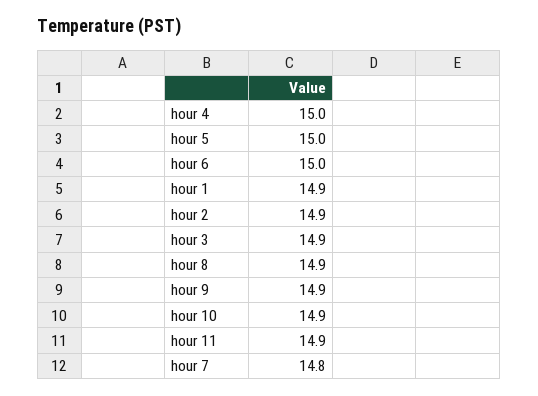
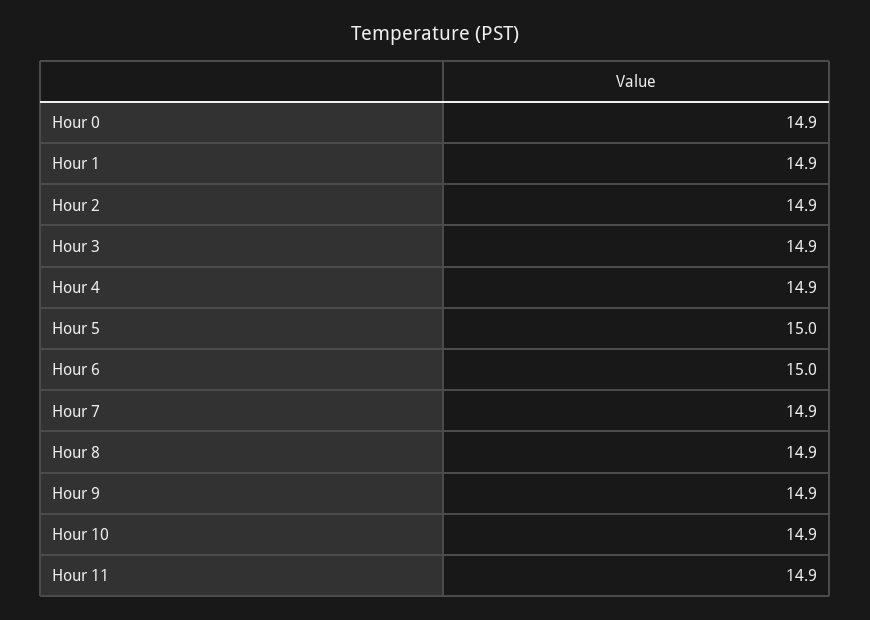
  {
-   "hour 4": 15,
+   "hour 4": 14.9,
    "hour 5": 15,
    "hour 6": 15,
    "hour 1": 14.9,
    "hour 2": 14.9,
    "hour 3": 14.9,
    "hour 8": 14.9,
    "hour 9": 14.9,
    "hour 10": 14.9,
    "hour 11": 14.9,
-   "hour 7": 14.8
+   "hour 7": 14.9,
+   "Hour 0": 14.9
  }

